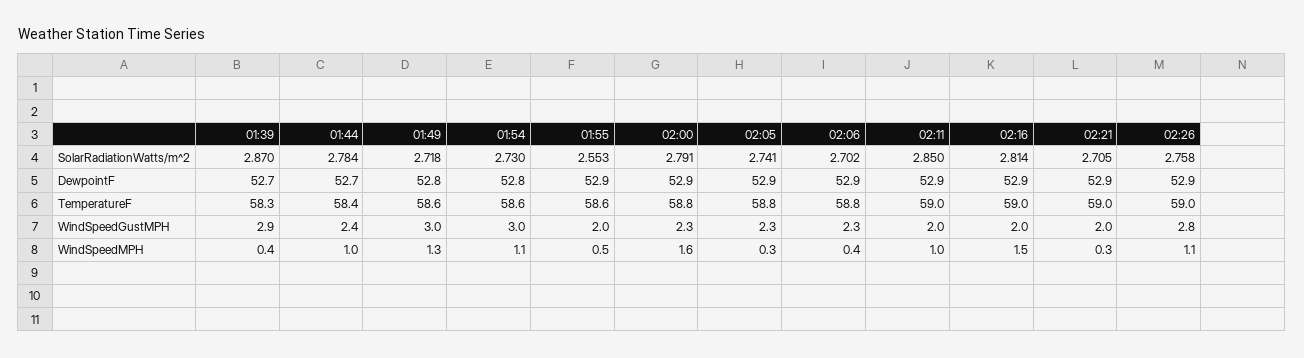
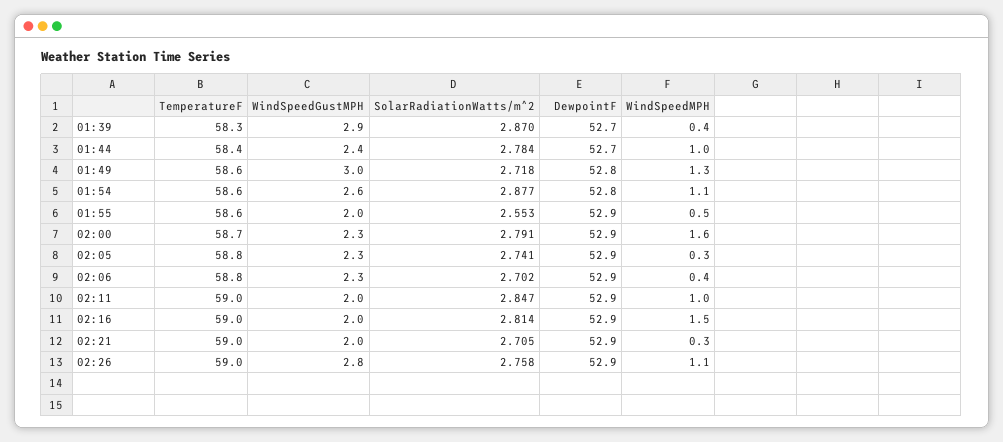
  {
    "01:39": {
      "SolarRadiationWatts/m^2": 2.87,
      "DewpointF": 52.7,
      "TemperatureF": 58.3,
      "WindSpeedGustMPH": 2.9,
      "WindSpeedMPH": 0.4
    },
    "01:44": {
      "SolarRadiationWatts/m^2": 2.784,
      "DewpointF": 52.7,
      "TemperatureF": 58.4,
      "WindSpeedGustMPH": 2.4,
      "WindSpeedMPH": 1
    },
    "01:49": {
      "SolarRadiationWatts/m^2": 2.718,
      "DewpointF": 52.8,
      "TemperatureF": 58.6,
      "WindSpeedGustMPH": 3,
      "WindSpeedMPH": 1.3
    },
    "01:54": {
-     "SolarRadiationWatts/m^2": 2.73,
+     "SolarRadiationWatts/m^2": 2.877,
      "DewpointF": 52.8,
      "TemperatureF": 58.6,
-     "WindSpeedGustMPH": 3,
+     "WindSpeedGustMPH": 2.6,
      "WindSpeedMPH": 1.1
    },
    "01:55": {
      "SolarRadiationWatts/m^2": 2.553,
      "DewpointF": 52.9,
      "TemperatureF": 58.6,
      "WindSpeedGustMPH": 2,
      "WindSpeedMPH": 0.5
    },
    "02:00": {
      "SolarRadiationWatts/m^2": 2.791,
      "DewpointF": 52.9,
-     "TemperatureF": 58.8,
+     "TemperatureF": 58.7,
      "WindSpeedGustMPH": 2.3,
      "WindSpeedMPH": 1.6
    },
    "02:05": {
      "SolarRadiationWatts/m^2": 2.741,
      "DewpointF": 52.9,
      "TemperatureF": 58.8,
      "WindSpeedGustMPH": 2.3,
      "WindSpeedMPH": 0.3
    },
    "02:06": {
      "SolarRadiationWatts/m^2": 2.702,
      "DewpointF": 52.9,
      "TemperatureF": 58.8,
      "WindSpeedGustMPH": 2.3,
      "WindSpeedMPH": 0.4
    },
    "02:11": {
-     "SolarRadiationWatts/m^2": 2.85,
+     "SolarRadiationWatts/m^2": 2.847,
      "DewpointF": 52.9,
      "TemperatureF": 59,
      "WindSpeedGustMPH": 2,
      "WindSpeedMPH": 1
    },
    "02:16": {
      "SolarRadiationWatts/m^2": 2.814,
      "DewpointF": 52.9,
      "TemperatureF": 59,
      "WindSpeedGustMPH": 2,
      "WindSpeedMPH": 1.5
    },
    "02:21": {
      "SolarRadiationWatts/m^2": 2.705,
      "DewpointF": 52.9,
      "TemperatureF": 59,
      "WindSpeedGustMPH": 2,
      "WindSpeedMPH": 0.3
    },
    "02:26": {
      "SolarRadiationWatts/m^2": 2.758,
      "DewpointF": 52.9,
      "TemperatureF": 59,
      "WindSpeedGustMPH": 2.8,
      "WindSpeedMPH": 1.1
    }
  }

